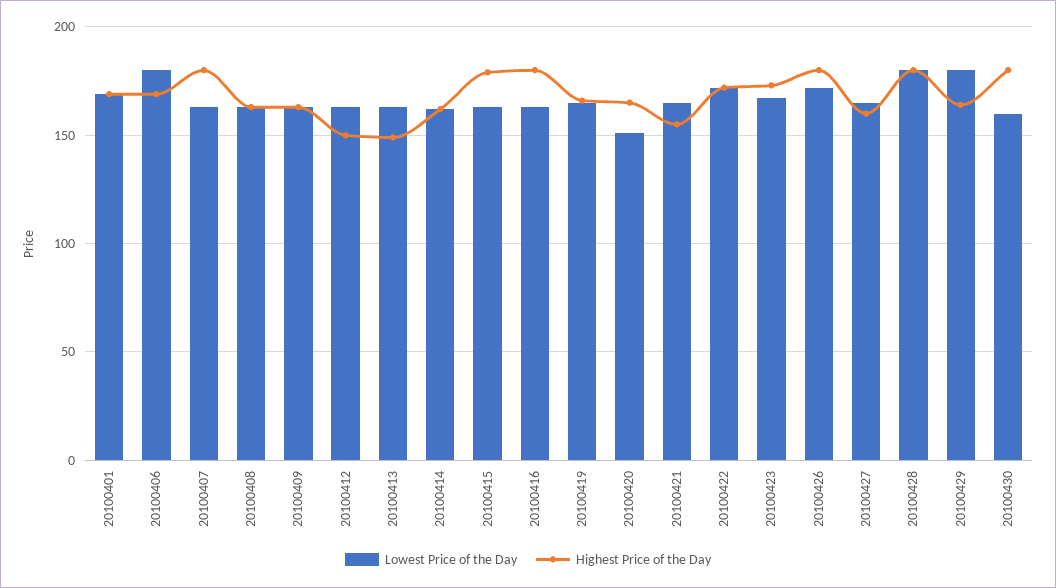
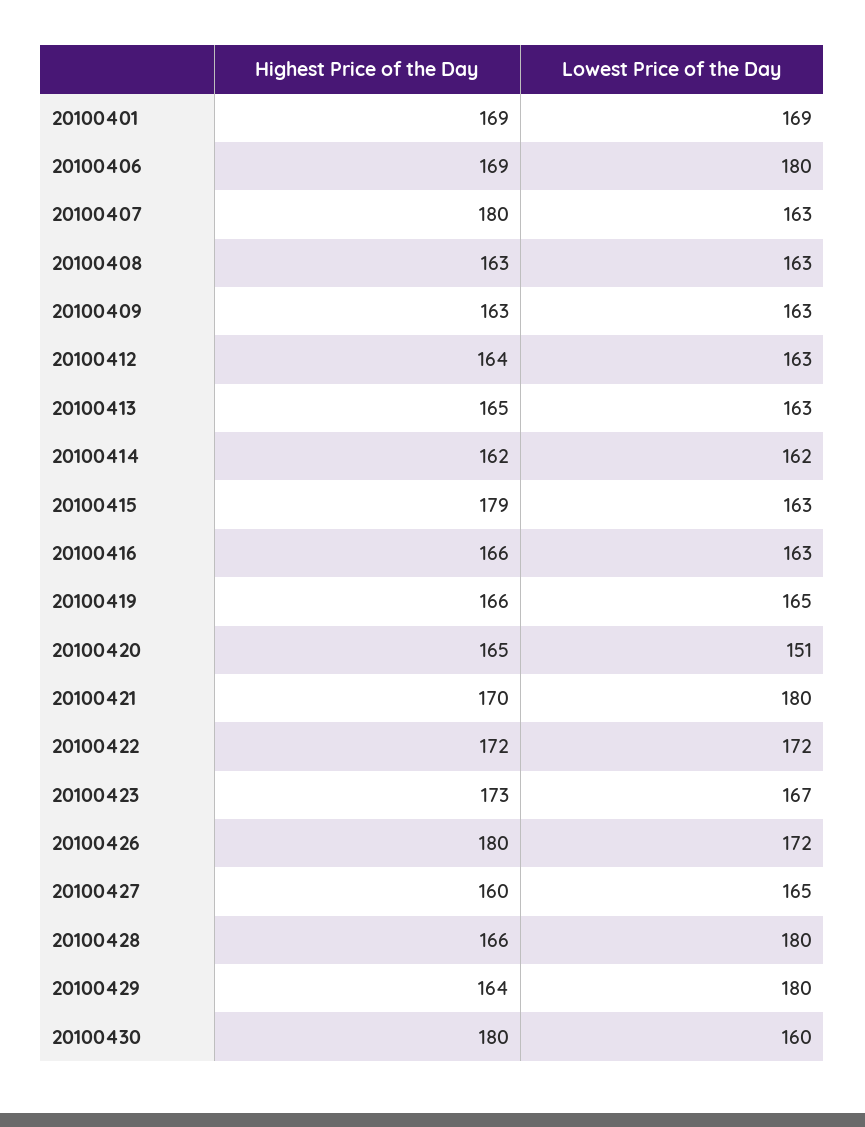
  {
    "Lowest Price of the Day": {
      "20100401": 169,
      "20100406": 180,
      "20100407": 163,
      "20100408": 163,
      "20100409": 163,
      "20100412": 163,
      "20100413": 163,
      "20100414": 162,
      "20100415": 163,
      "20100416": 163,
      "20100419": 165,
      "20100420": 151,
-     "20100421": 165,
+     "20100421": 180,
      "20100422": 172,
      "20100423": 167,
      "20100426": 172,
      "20100427": 165,
      "20100428": 180,
      "20100429": 180,
      "20100430": 160
    },
    "Highest Price of the Day": {
      "20100401": 169,
      "20100406": 169,
      "20100407": 180,
      "20100408": 163,
      "20100409": 163,
-     "20100412": 150,
+     "20100412": 164,
-     "20100413": 150,
+     "20100413": 165,
      "20100414": 162,
      "20100415": 179,
-     "20100416": 180,
+     "20100416": 166,
      "20100419": 166,
      "20100420": 165,
-     "20100421": 155,
+     "20100421": 170,
      "20100422": 172,
      "20100423": 173,
      "20100426": 180,
      "20100427": 160,
-     "20100428": 180,
+     "20100428": 166,
      "20100429": 164,
      "20100430": 180
    }
  }

